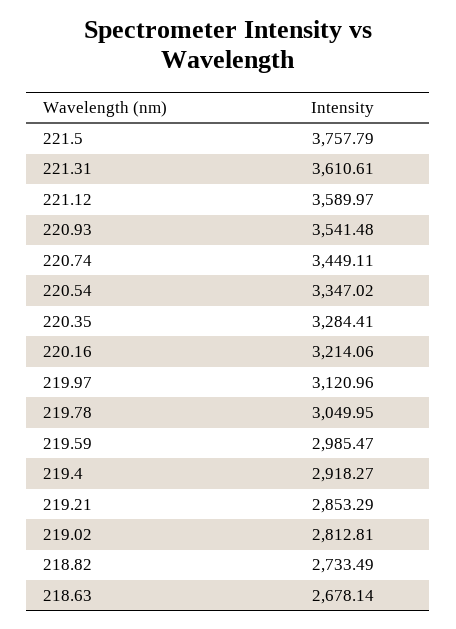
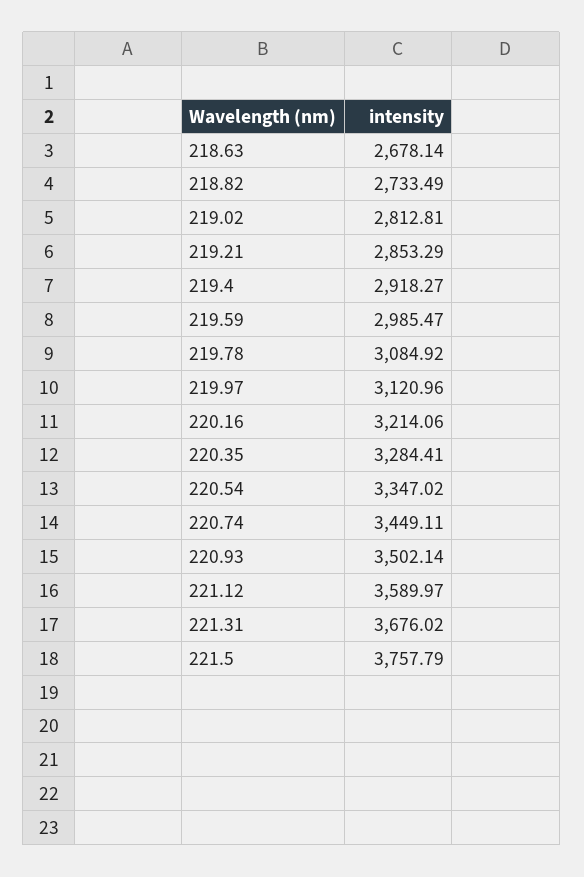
  {
    "221.5": 3757.79,
-   "221.31": 3610.61,
+   "221.31": 3676.02,
    "221.12": 3589.97,
-   "220.93": 3541.48,
+   "220.93": 3502.14,
    "220.74": 3449.11,
    "220.54": 3347.02,
    "220.35": 3284.41,
    "220.16": 3214.06,
    "219.97": 3120.96,
-   "219.78": 3049.95,
+   "219.78": 3084.92,
    "219.59": 2985.47,
    "219.4": 2918.27,
    "219.21": 2853.29,
    "219.02": 2812.81,
    "218.82": 2733.49,
    "218.63": 2678.14
  }

